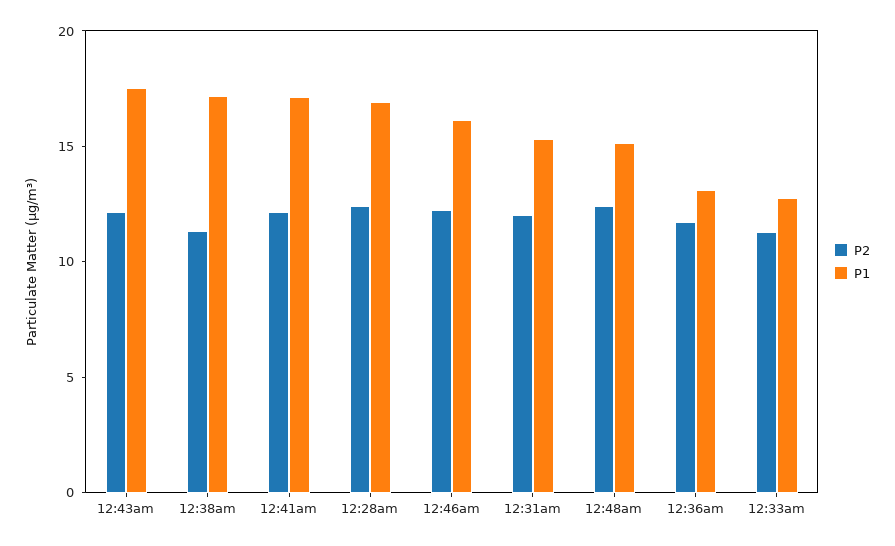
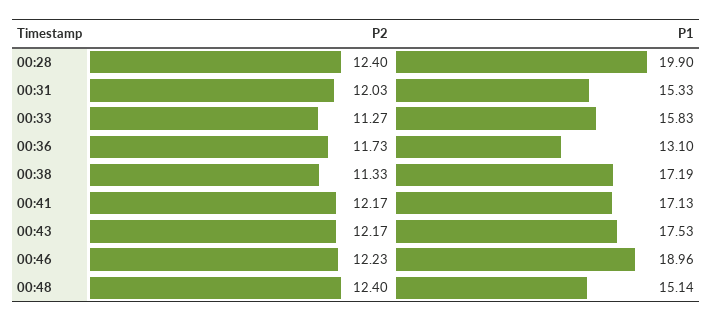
  {
    "P2": {
      "12:43am": 12.17,
      "12:38am": 11.33,
      "12:41am": 12.17,
      "12:28am": 12.4,
      "12:46am": 12.23,
      "12:31am": 12.03,
      "12:48am": 12.4,
      "12:36am": 11.73,
      "12:33am": 11.27
    },
    "P1": {
      "12:43am": 17.53,
      "12:38am": 17.19,
      "12:41am": 17.13,
-     "12:28am": 17,
+     "12:28am": 19.9,
-     "12:46am": 16,
+     "12:46am": 18.96,
      "12:31am": 15.33,
      "12:48am": 15.14,
      "12:36am": 13.1,
-     "12:33am": 13
+     "12:33am": 15.83
    }
  }

